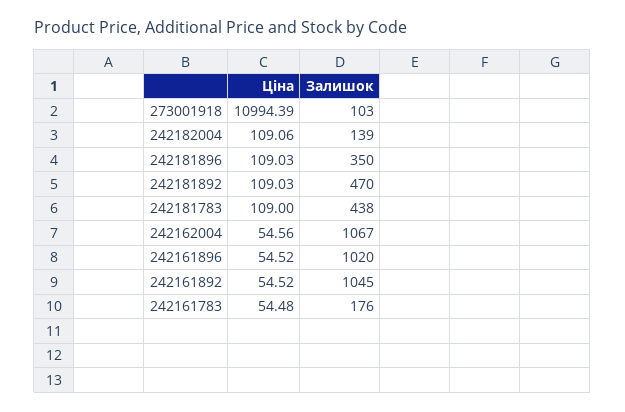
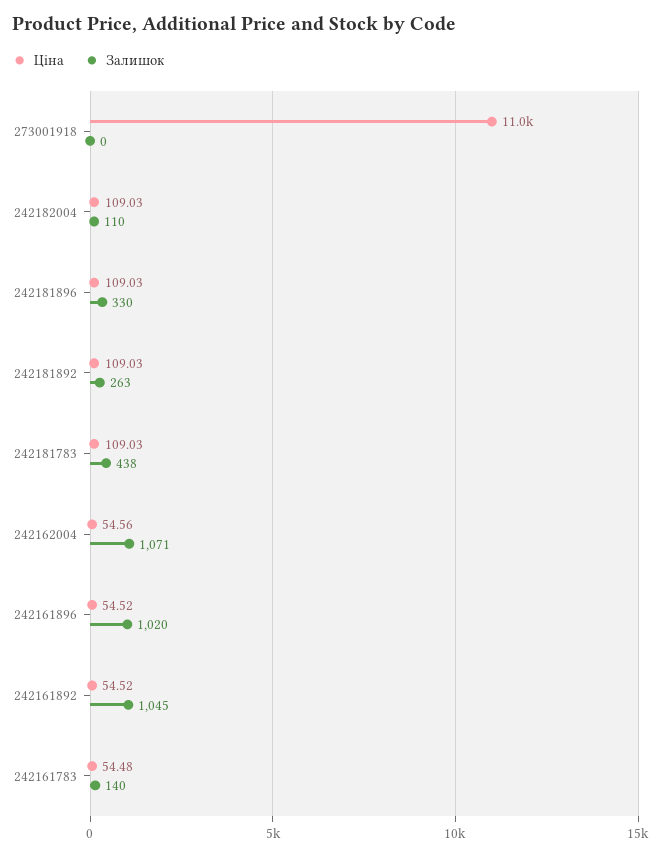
  {
    "Ціна": {
      "273001918": 10994.39,
-     "242182004": 109.06,
+     "242182004": 109.03,
      "242181896": 109.03,
      "242181892": 109.03,
-     "242181783": 109,
+     "242181783": 109.03,
      "242162004": 54.56,
      "242161896": 54.52,
      "242161892": 54.52,
      "242161783": 54.48
    },
    "Залишок": {
-     "273001918": 103,
+     "273001918": 0,
-     "242182004": 139,
+     "242182004": 110,
-     "242181896": 350,
+     "242181896": 330,
-     "242181892": 470,
+     "242181892": 263,
      "242181783": 438,
-     "242162004": 1067,
+     "242162004": 1071,
      "242161896": 1020,
      "242161892": 1045,
-     "242161783": 176
+     "242161783": 140
    }
  }

